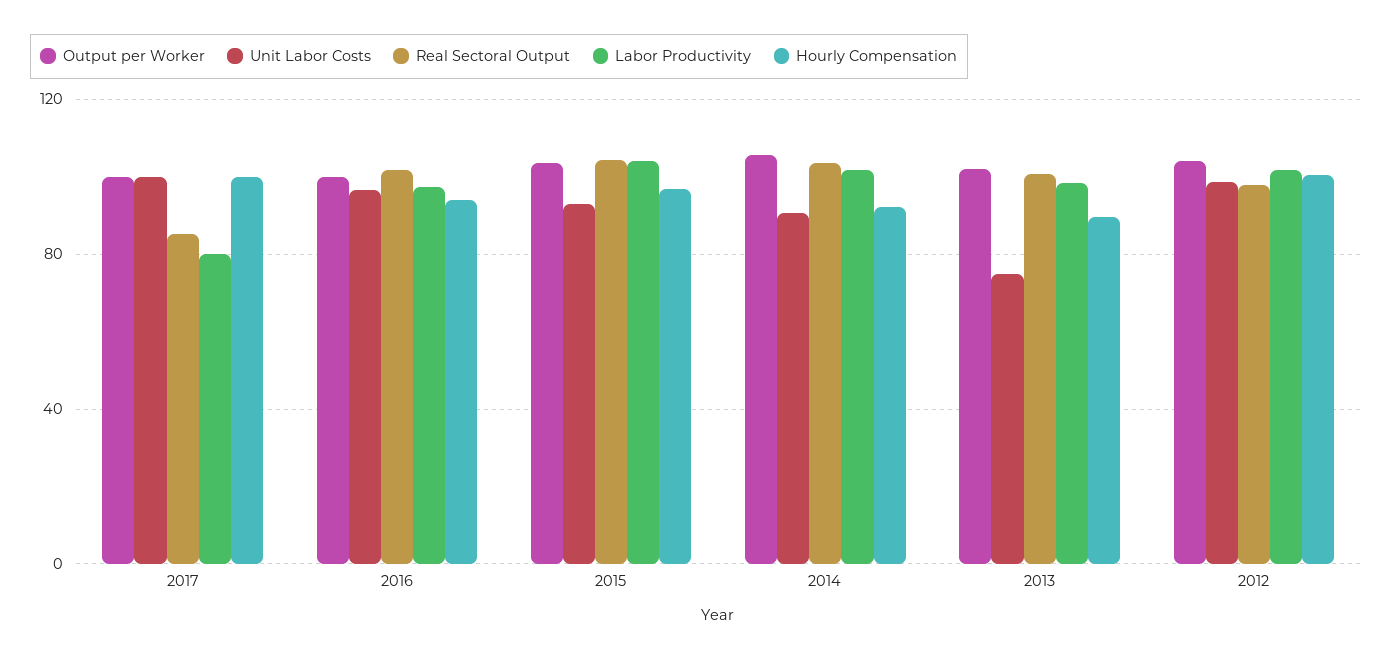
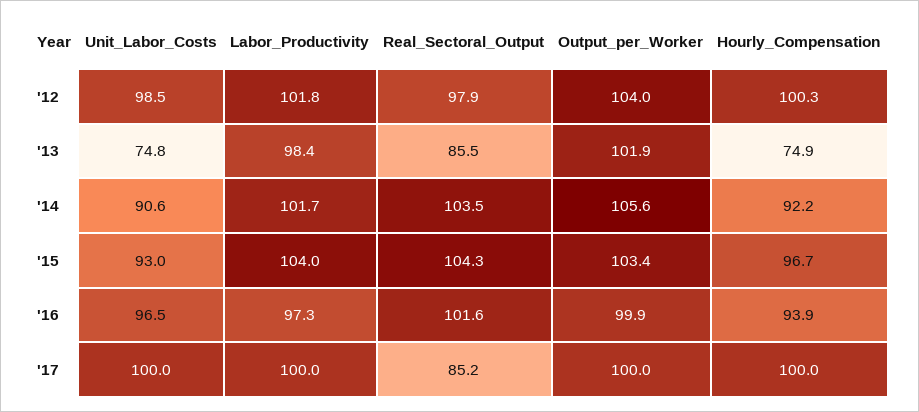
  {
    "Output per Worker": {
      "2017": 100,
      "2016": 99.9,
      "2015": 103.4,
      "2014": 105.6,
      "2013": 101.9,
      "2012": 104
    },
    "Unit Labor Costs": {
      "2017": 100,
      "2016": 96.5,
      "2015": 93,
      "2014": 90.6,
      "2013": 74.8,
      "2012": 98.5
    },
    "Real Sectoral Output": {
      "2017": 85.2,
      "2016": 101.6,
      "2015": 104.3,
      "2014": 103.5,
-     "2013": 100,
+     "2013": 85.5,
      "2012": 97.9
    },
    "Labor Productivity": {
-     "2017": 80,
+     "2017": 100,
      "2016": 97.3,
      "2015": 104,
      "2014": 101.7,
      "2013": 98.4,
      "2012": 101.8
    },
    "Hourly Compensation": {
      "2017": 100,
      "2016": 93.9,
      "2015": 96.7,
      "2014": 92.2,
-     "2013": 90,
+     "2013": 74.9,
      "2012": 100.3
    }
  }

